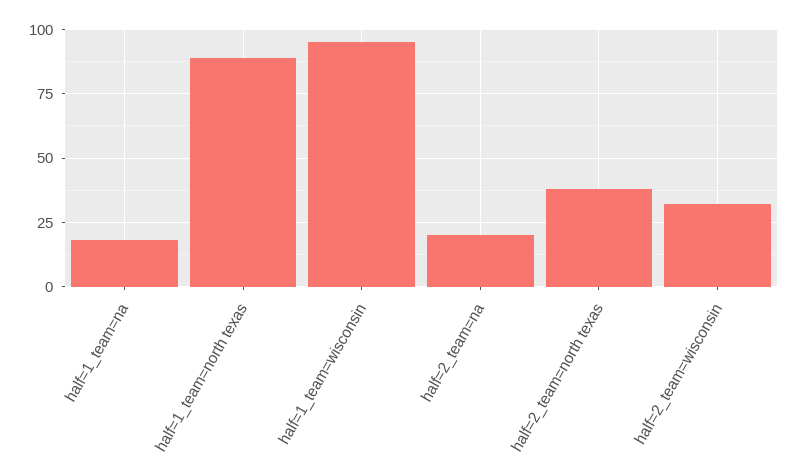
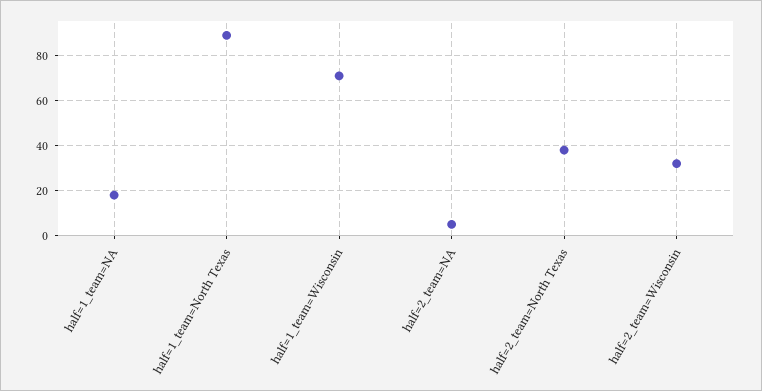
  {
    "half=1_team=na": 20,
    "half=1_team=north texas": 90,
-   "half=1_team=wisconsin": 95,
+   "half=1_team=wisconsin": 70,
-   "half=2_team=na": 20,
+   "half=2_team=na": 5,
    "half=2_team=north texas": 40,
    "half=2_team=wisconsin": 30
  }

